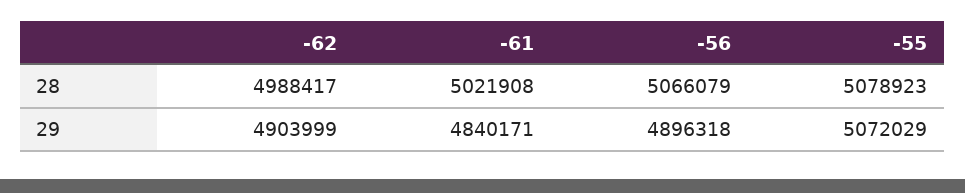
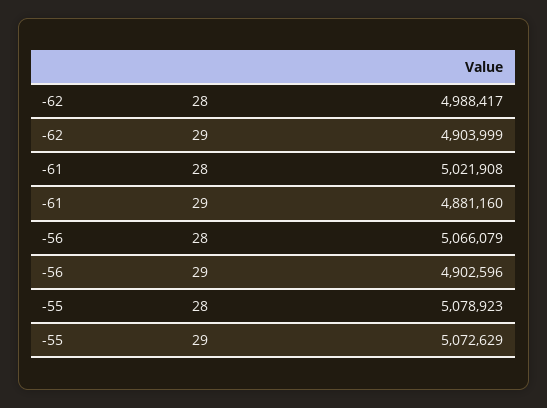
  {
    "-62": {
      "28": 4988417,
      "29": 4903999
    },
    "-61": {
      "28": 5021908,
-     "29": 4840171
+     "29": 4881160
    },
    "-56": {
      "28": 5066079,
-     "29": 4896318
+     "29": 4902596
    },
    "-55": {
      "28": 5078923,
-     "29": 5072029
+     "29": 5072629
    }
  }

